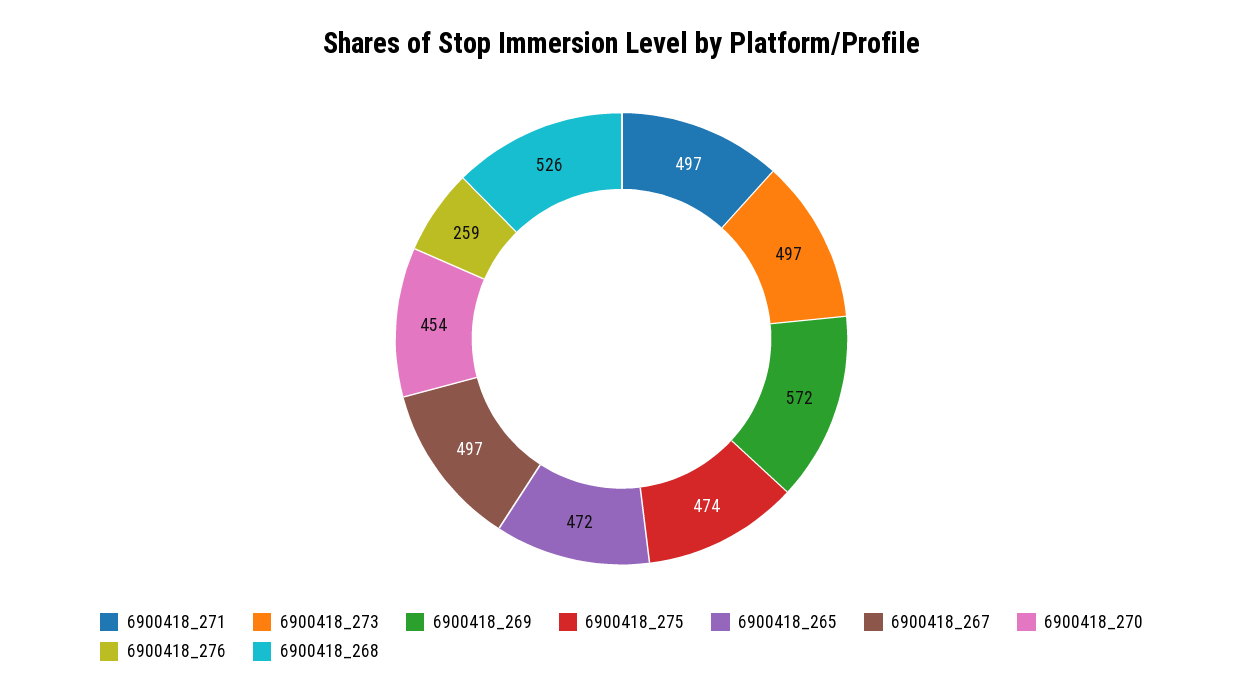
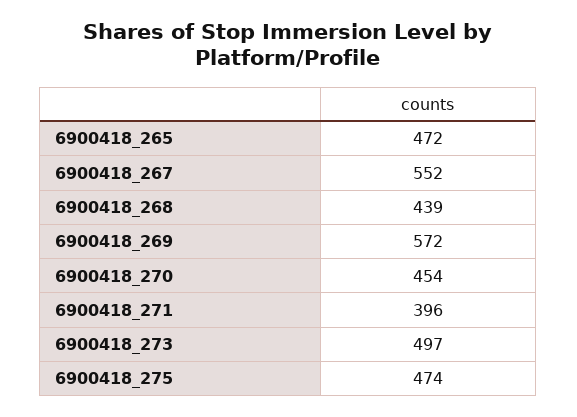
  {
-   "6900418_271": 497,
+   "6900418_271": 396,
    "6900418_273": 497,
    "6900418_269": 572,
    "6900418_275": 474,
    "6900418_265": 472,
-   "6900418_267": 497,
+   "6900418_267": 552,
    "6900418_270": 454,
-   "6900418_276": 259,
-   "6900418_268": 526
+   "6900418_268": 439
  }

